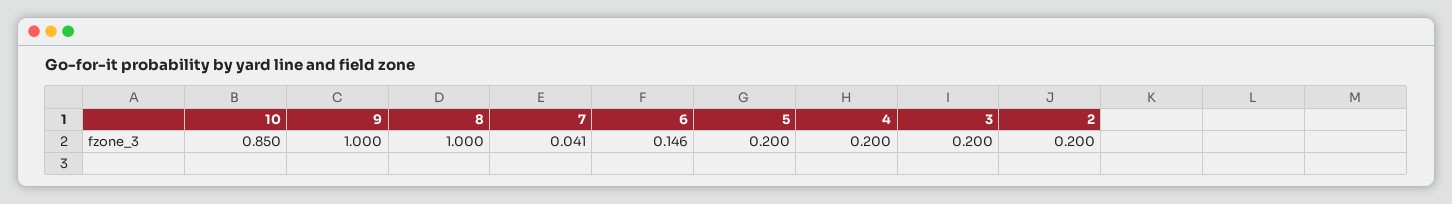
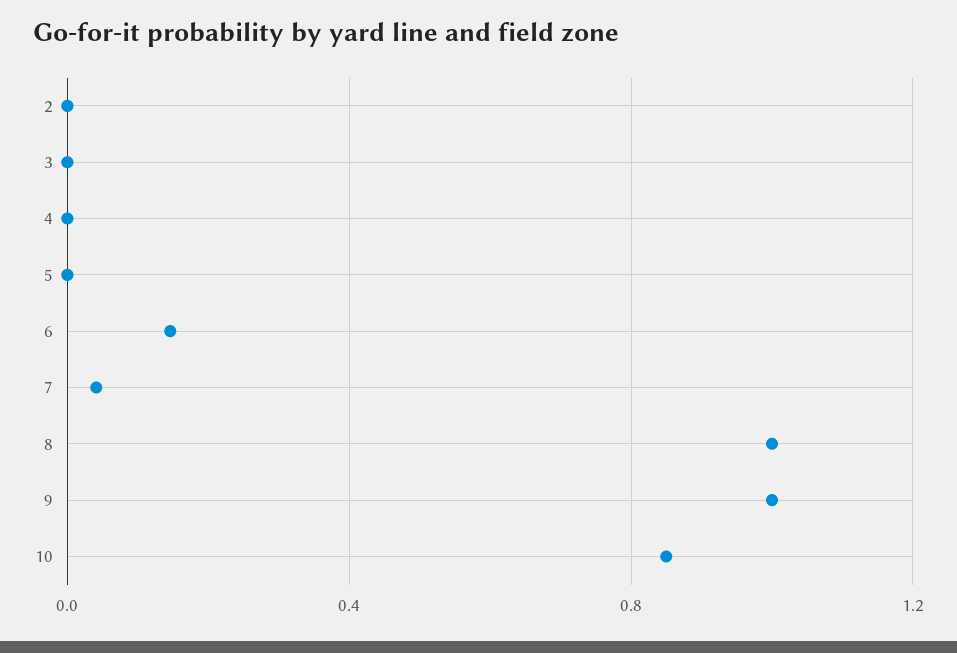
  {
    "10": 0.85,
    "9": 1,
    "8": 1,
    "7": 0.041,
    "6": 0.146,
-   "5": 0.2,
+   "5": 0,
-   "4": 0.2,
+   "4": 0,
-   "3": 0.2,
+   "3": 0,
-   "2": 0.2
+   "2": 0
  }

